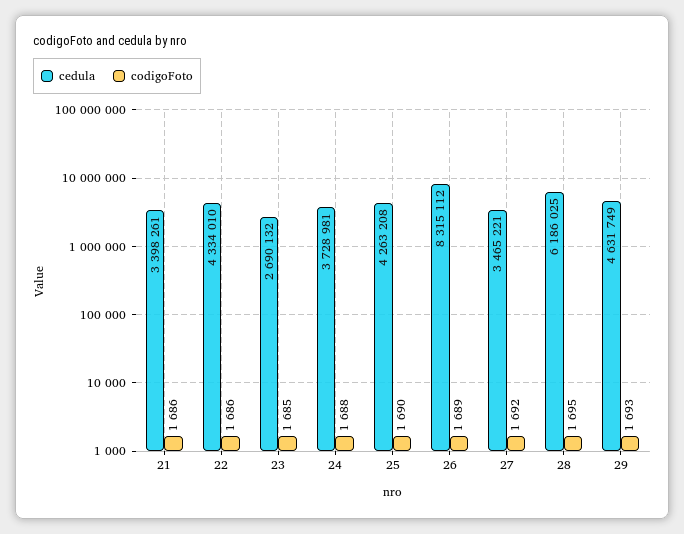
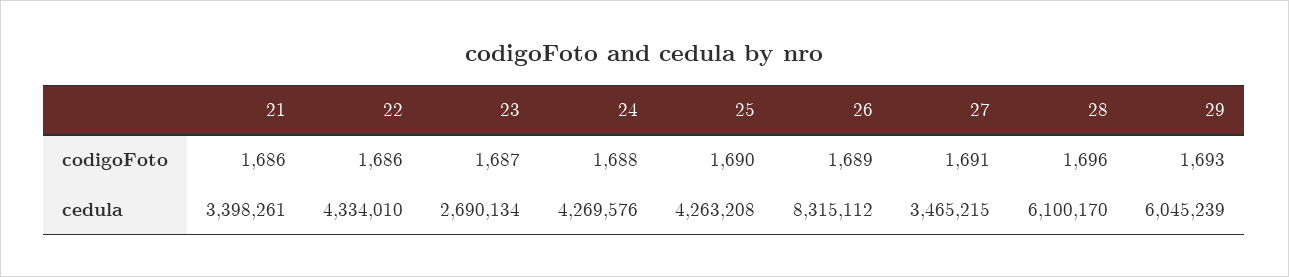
  {
    "cedula": {
      "21": 3398261,
      "22": 4334010,
-     "23": 2690132,
+     "23": 2690134,
-     "24": 3728981,
+     "24": 4269576,
      "25": 4263208,
      "26": 8315112,
-     "27": 3465221,
+     "27": 3465215,
-     "28": 6186025,
+     "28": 6100170,
-     "29": 4631749
+     "29": 6045239
    },
    "codigoFoto": {
      "21": 1686,
      "22": 1686,
-     "23": 1685,
+     "23": 1687,
      "24": 1688,
      "25": 1690,
      "26": 1689,
-     "27": 1692,
+     "27": 1691,
-     "28": 1695,
+     "28": 1696,
      "29": 1693
    }
  }

